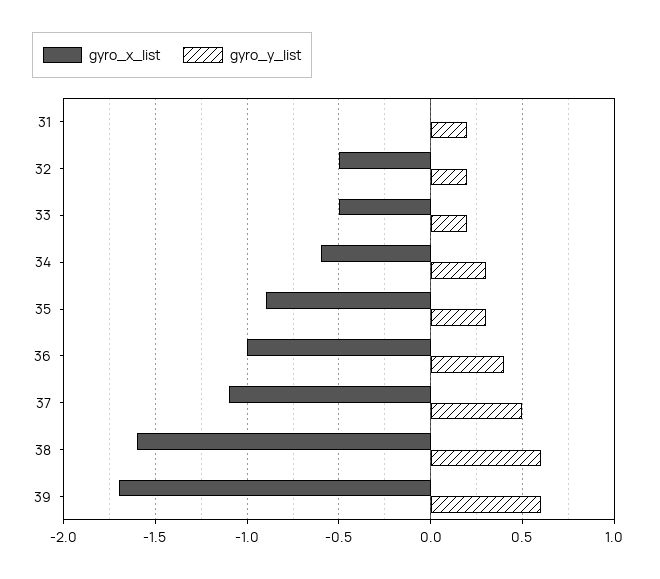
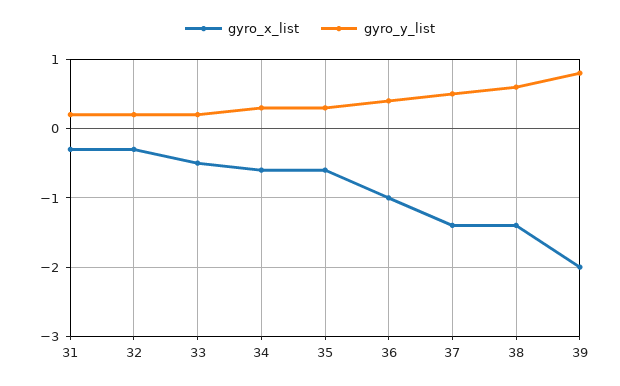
  {
    "gyro_x_list": {
-     "31": 0,
+     "31": -0.3,
-     "32": -0.5,
+     "32": -0.3,
      "33": -0.5,
      "34": -0.6,
-     "35": -0.9,
+     "35": -0.6,
      "36": -1,
-     "37": -1.1,
+     "37": -1.4,
-     "38": -1.6,
+     "38": -1.4,
-     "39": -1.7
+     "39": -2
    },
    "gyro_y_list": {
      "31": 0.2,
      "32": 0.2,
      "33": 0.2,
      "34": 0.3,
      "35": 0.3,
      "36": 0.4,
      "37": 0.5,
      "38": 0.6,
-     "39": 0.6
+     "39": 0.8
    }
  }

